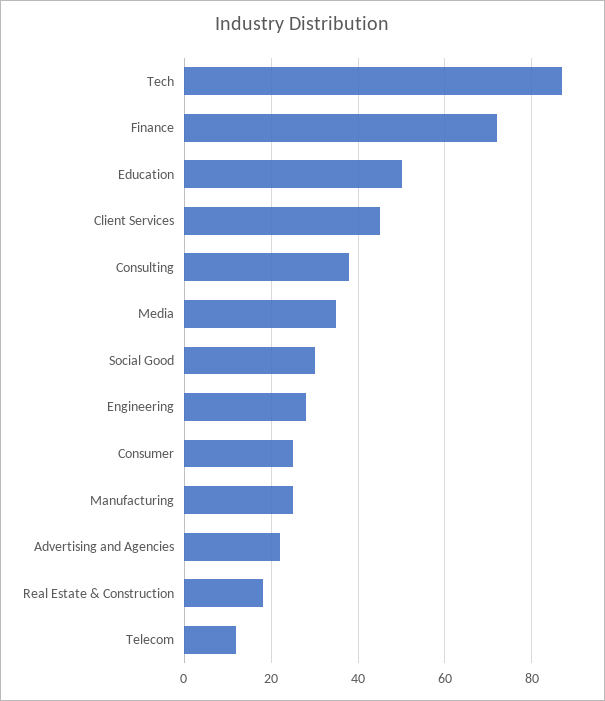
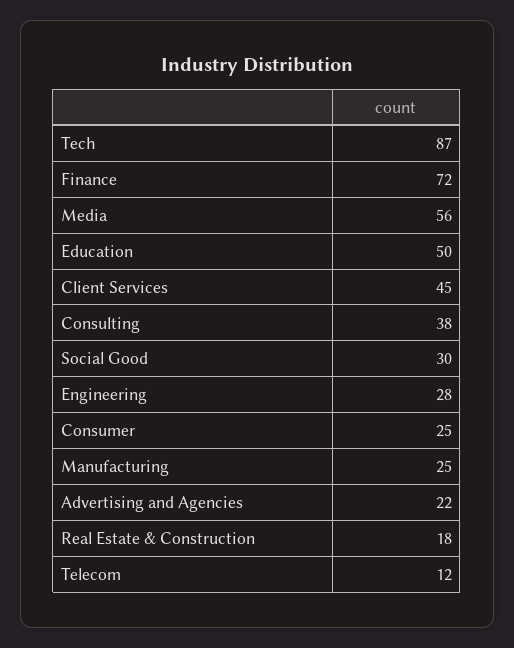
  {
    "Tech": 87,
    "Finance": 72,
    "Education": 50,
    "Client Services": 45,
    "Consulting": 38,
-   "Media": 35,
+   "Media": 56,
    "Social Good": 30,
    "Engineering": 28,
    "Consumer": 25,
    "Manufacturing": 25,
    "Advertising and Agencies": 22,
    "Real Estate & Construction": 18,
    "Telecom": 12
  }

